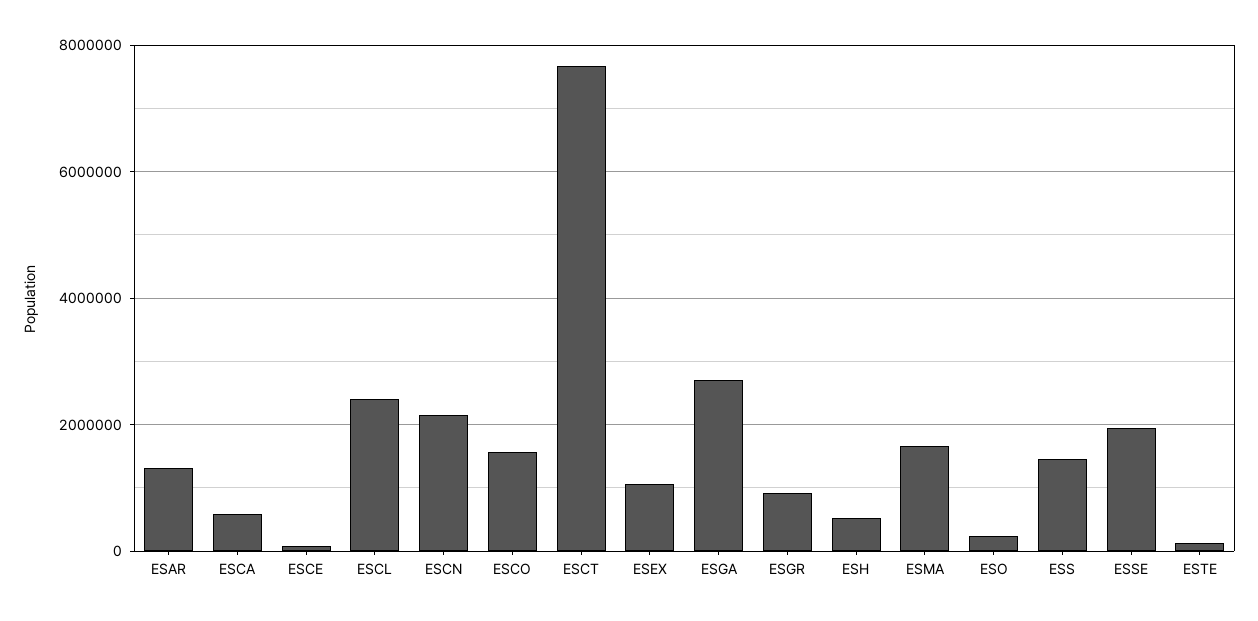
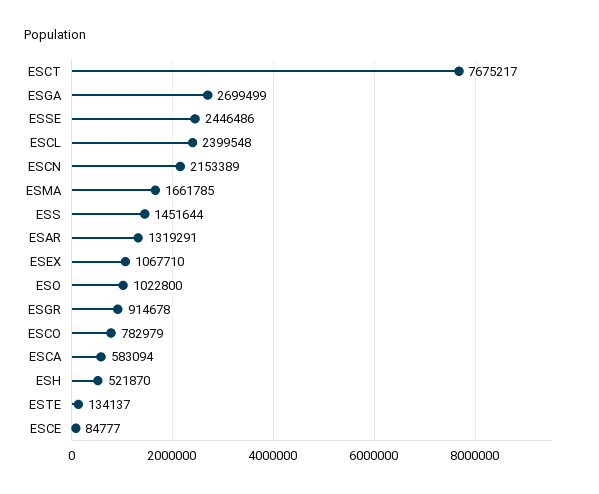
  {
    "ESAR": 1319291,
    "ESCA": 583094,
    "ESCE": 84777,
    "ESCL": 2399548,
    "ESCN": 2153389,
-   "ESCO": 1600000,
+   "ESCO": 782979,
    "ESCT": 7675217,
    "ESEX": 1067710,
    "ESGA": 2699499,
    "ESGR": 914678,
    "ESH": 521870,
    "ESMA": 1661785,
-   "ESO": 200000,
+   "ESO": 1022800,
    "ESS": 1451644,
-   "ESSE": 2000000,
+   "ESSE": 2446486,
    "ESTE": 134137
  }

